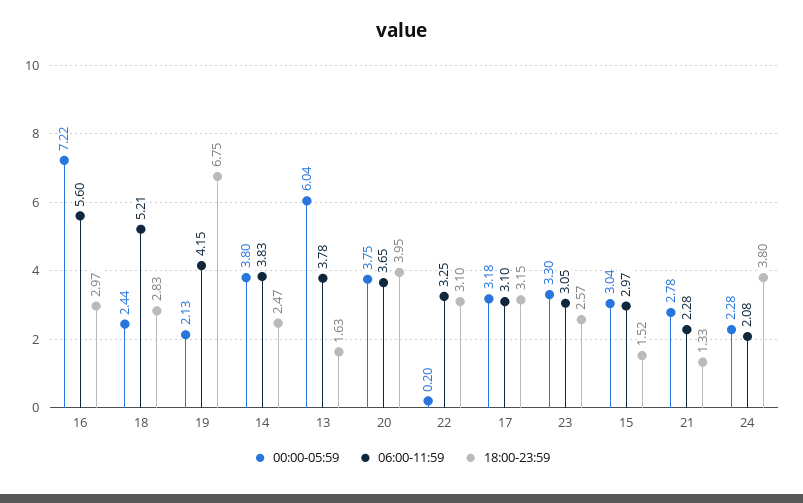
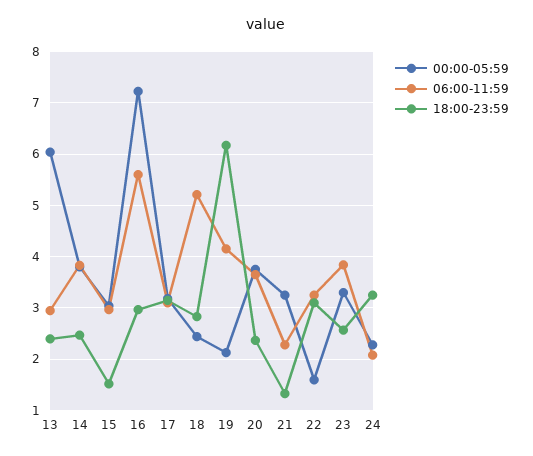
  {
    "00:00-05:59": {
      "16": 7.22,
      "18": 2.44,
      "19": 2.13,
      "14": 3.8,
      "13": 6.04,
      "20": 3.75,
-     "22": 0.2,
+     "22": 1.6,
      "17": 3.18,
      "23": 3.3,
      "15": 3.04,
-     "21": 2.78,
+     "21": 3.2,
      "24": 2.28
    },
    "06:00-11:59": {
      "16": 5.6,
      "18": 5.21,
      "19": 4.15,
      "14": 3.83,
-     "13": 3.78,
+     "13": 3,
      "20": 3.65,
      "22": 3.25,
      "17": 3.1,
-     "23": 3.05,
+     "23": 3.8,
      "15": 2.97,
      "21": 2.28,
      "24": 2.08
    },
    "18:00-23:59": {
      "16": 2.97,
      "18": 2.83,
-     "19": 6.75,
+     "19": 6.2,
      "14": 2.47,
-     "13": 1.63,
+     "13": 2.4,
-     "20": 3.95,
+     "20": 2.4,
      "22": 3.1,
      "17": 3.15,
      "23": 2.57,
      "15": 1.52,
      "21": 1.33,
-     "24": 3.8
+     "24": 3.2
    }
  }

